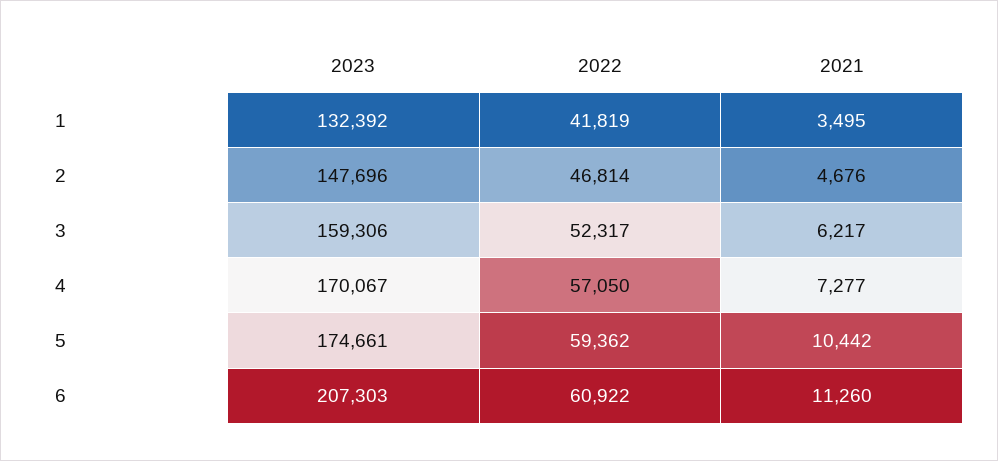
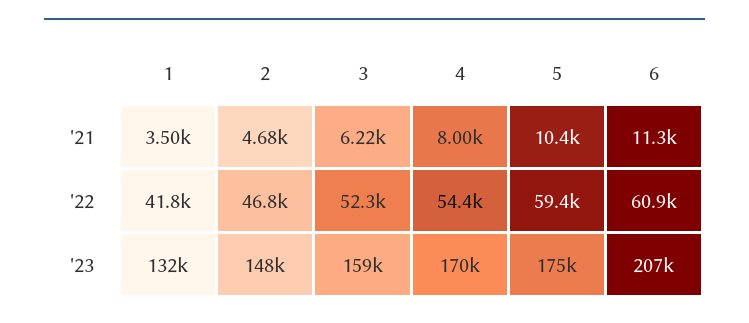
  {
    "2023": {
      "1": 132392,
      "2": 147696,
      "3": 159306,
      "4": 170067,
      "5": 174661,
      "6": 207303
    },
    "2022": {
      "1": 41819,
      "2": 46814,
      "3": 52317,
-     "4": 57050,
+     "4": 54400,
      "5": 59362,
      "6": 60922
    },
    "2021": {
      "1": 3495,
      "2": 4676,
      "3": 6217,
-     "4": 7277,
+     "4": 8000,
      "5": 10442,
      "6": 11260
    }
  }

